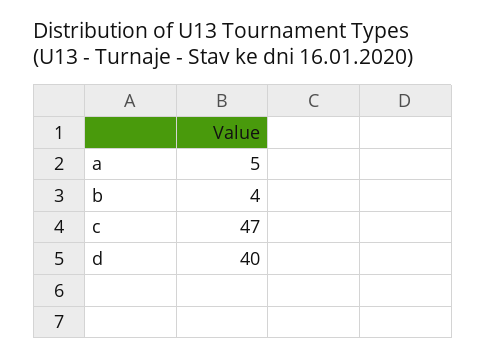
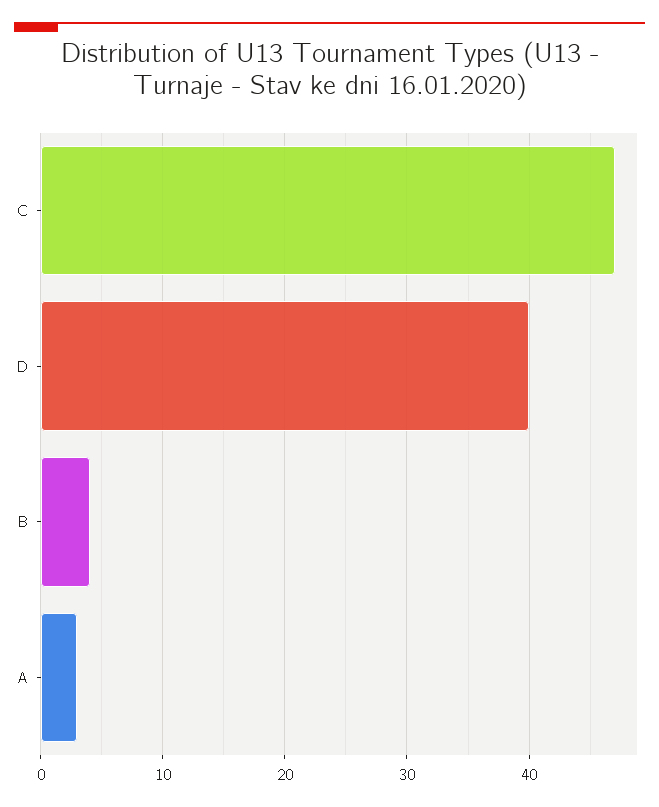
  {
-   "a": 5,
+   "a": 3,
    "b": 4,
    "c": 47,
    "d": 40
  }

